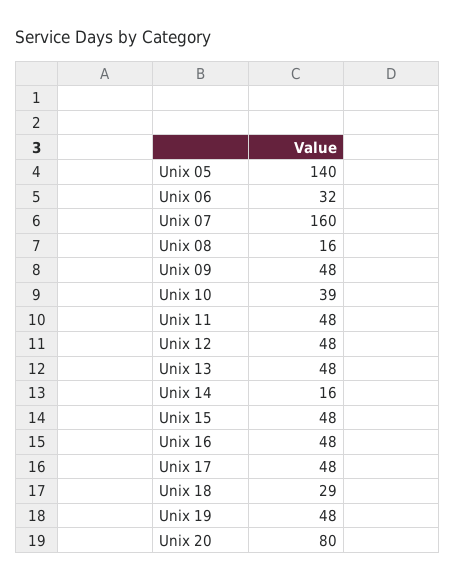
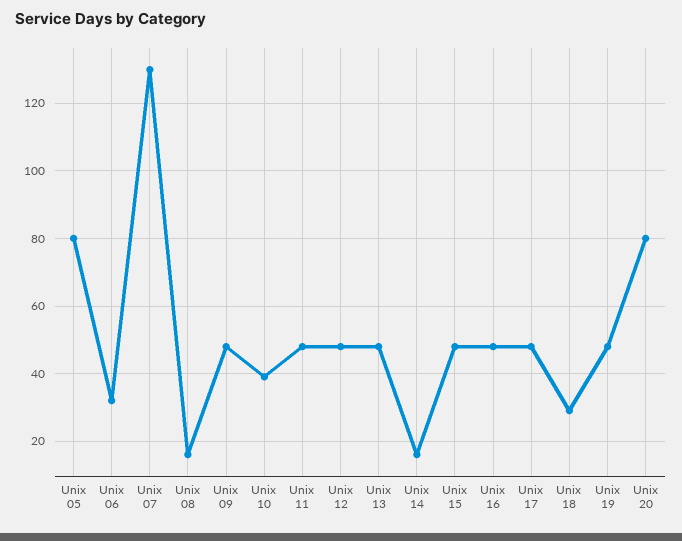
  {
-   "Unix 05": 140,
+   "Unix 05": 80,
    "Unix 06": 32,
-   "Unix 07": 160,
+   "Unix 07": 130,
    "Unix 08": 16,
    "Unix 09": 48,
    "Unix 10": 39,
    "Unix 11": 48,
    "Unix 12": 48,
    "Unix 13": 48,
    "Unix 14": 16,
    "Unix 15": 48,
    "Unix 16": 48,
    "Unix 17": 48,
    "Unix 18": 29,
    "Unix 19": 48,
    "Unix 20": 80
  }

